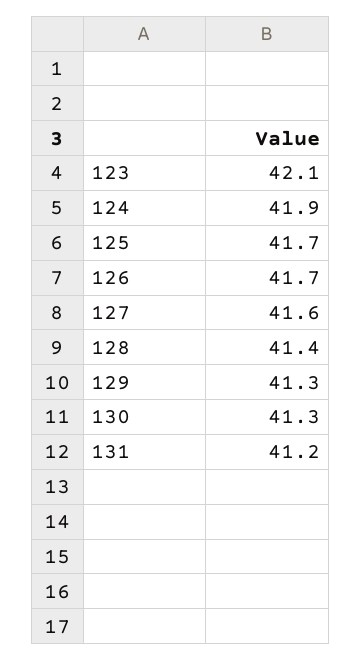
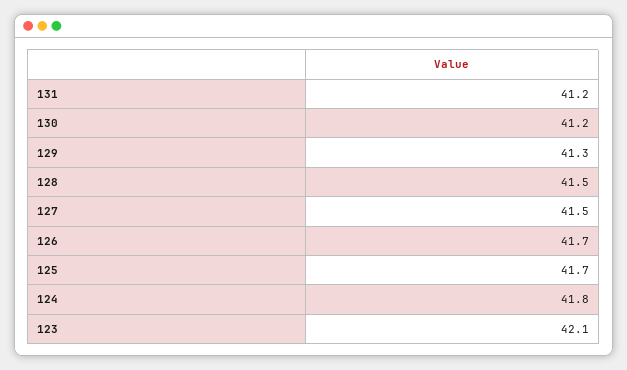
  {
    "123": 42.1,
-   "124": 41.9,
+   "124": 41.8,
    "125": 41.7,
    "126": 41.7,
-   "127": 41.6,
+   "127": 41.5,
-   "128": 41.4,
+   "128": 41.5,
    "129": 41.3,
-   "130": 41.3,
+   "130": 41.2,
    "131": 41.2
  }

